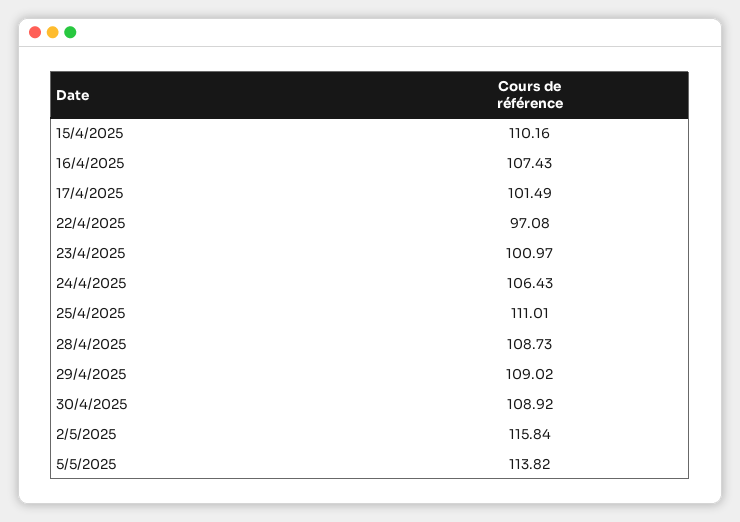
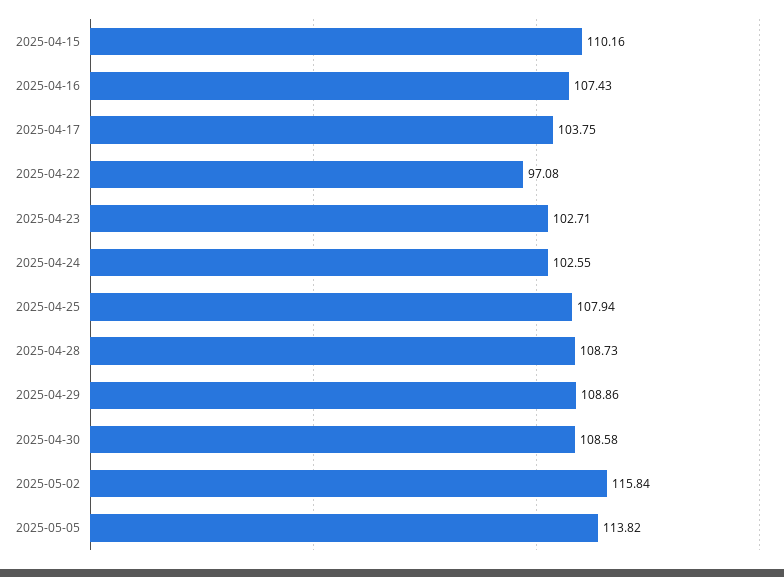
  {
    "15/4/2025": 110.16,
    "16/4/2025": 107.43,
-   "17/4/2025": 101.49,
+   "17/4/2025": 103.75,
    "22/4/2025": 97.08,
-   "23/4/2025": 100.97,
+   "23/4/2025": 102.71,
-   "24/4/2025": 106.43,
+   "24/4/2025": 102.55,
-   "25/4/2025": 111.01,
+   "25/4/2025": 107.94,
    "28/4/2025": 108.73,
-   "29/4/2025": 109.02,
+   "29/4/2025": 108.86,
-   "30/4/2025": 108.92,
+   "30/4/2025": 108.58,
    "2/5/2025": 115.84,
    "5/5/2025": 113.82
  }

